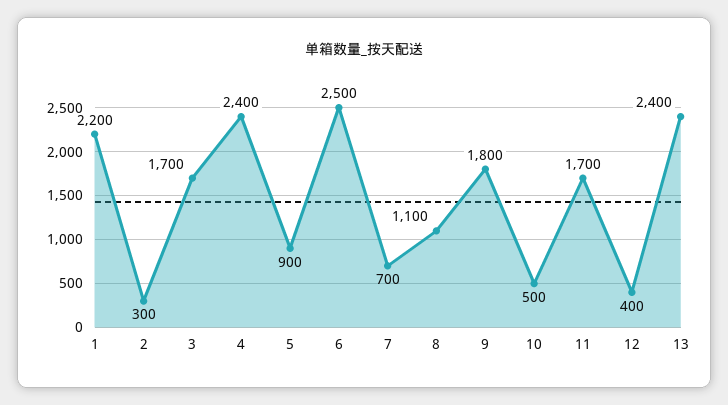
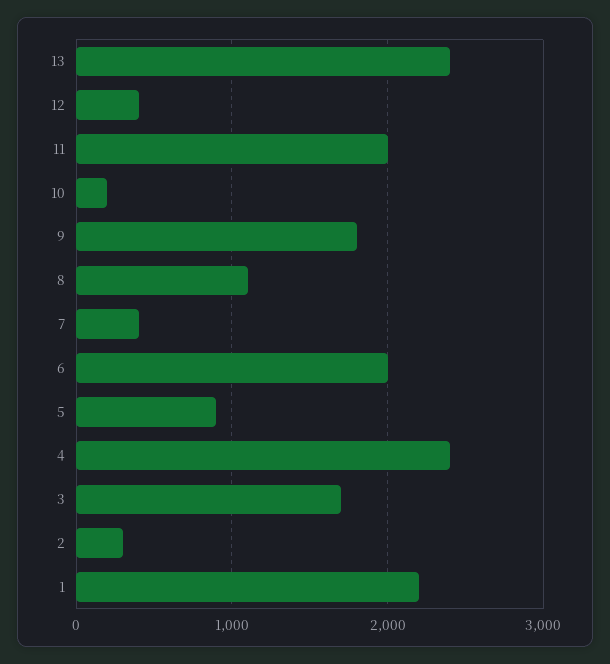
  {
    "1": 2200,
    "2": 300,
    "3": 1700,
    "4": 2400,
    "5": 900,
-   "6": 2500,
+   "6": 2000,
-   "7": 700,
+   "7": 400,
    "8": 1100,
    "9": 1800,
-   "10": 500,
+   "10": 200,
-   "11": 1700,
+   "11": 2000,
    "12": 400,
    "13": 2400
  }

